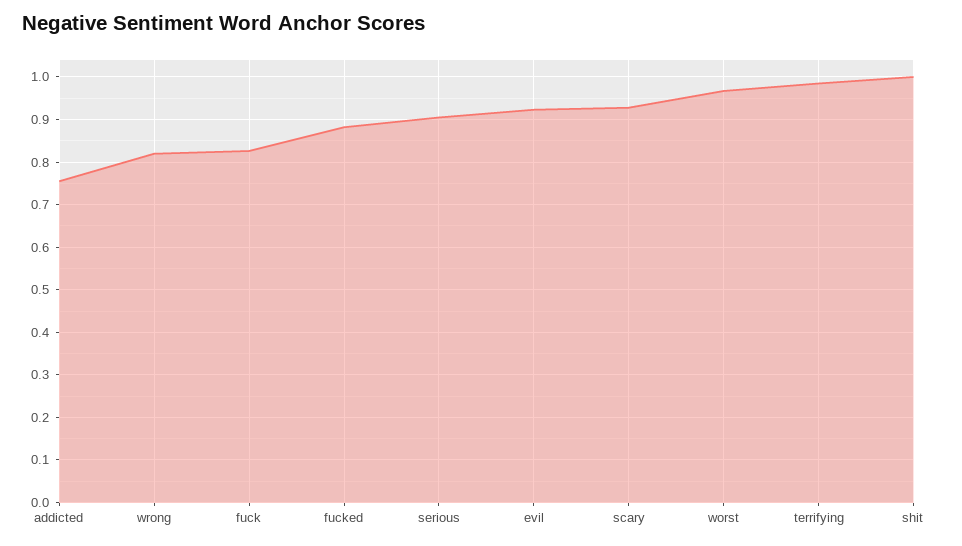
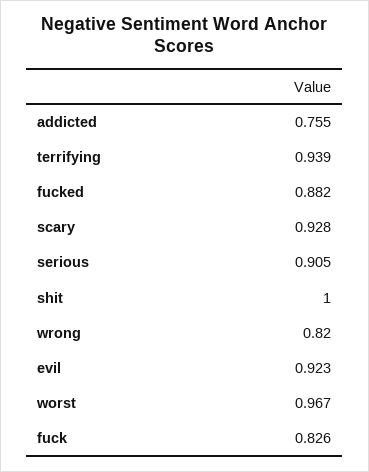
  {
    "addicted": 0.755,
    "wrong": 0.82,
    "fuck": 0.826,
    "fucked": 0.882,
    "serious": 0.905,
    "evil": 0.923,
    "scary": 0.928,
    "worst": 0.967,
-   "terrifying": 0.98,
+   "terrifying": 0.939,
    "shit": 1
  }

